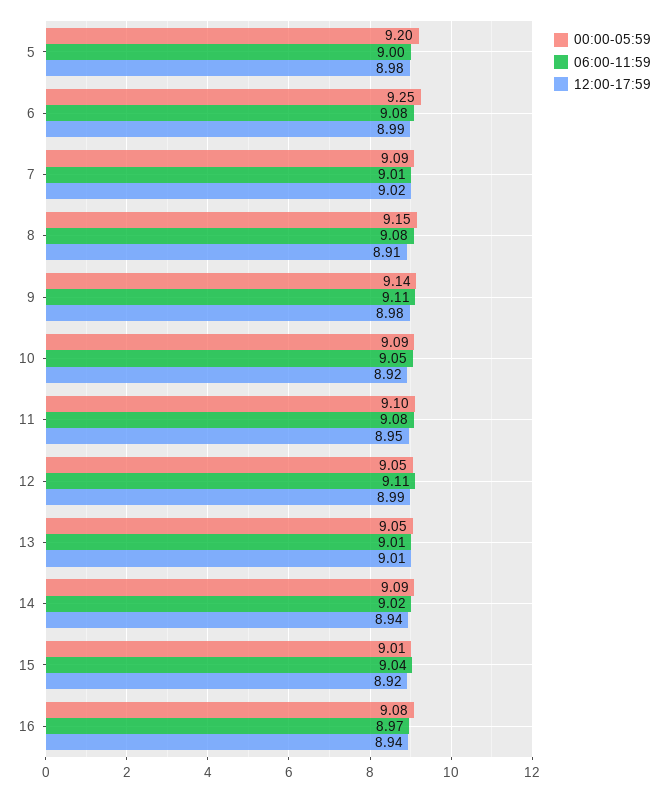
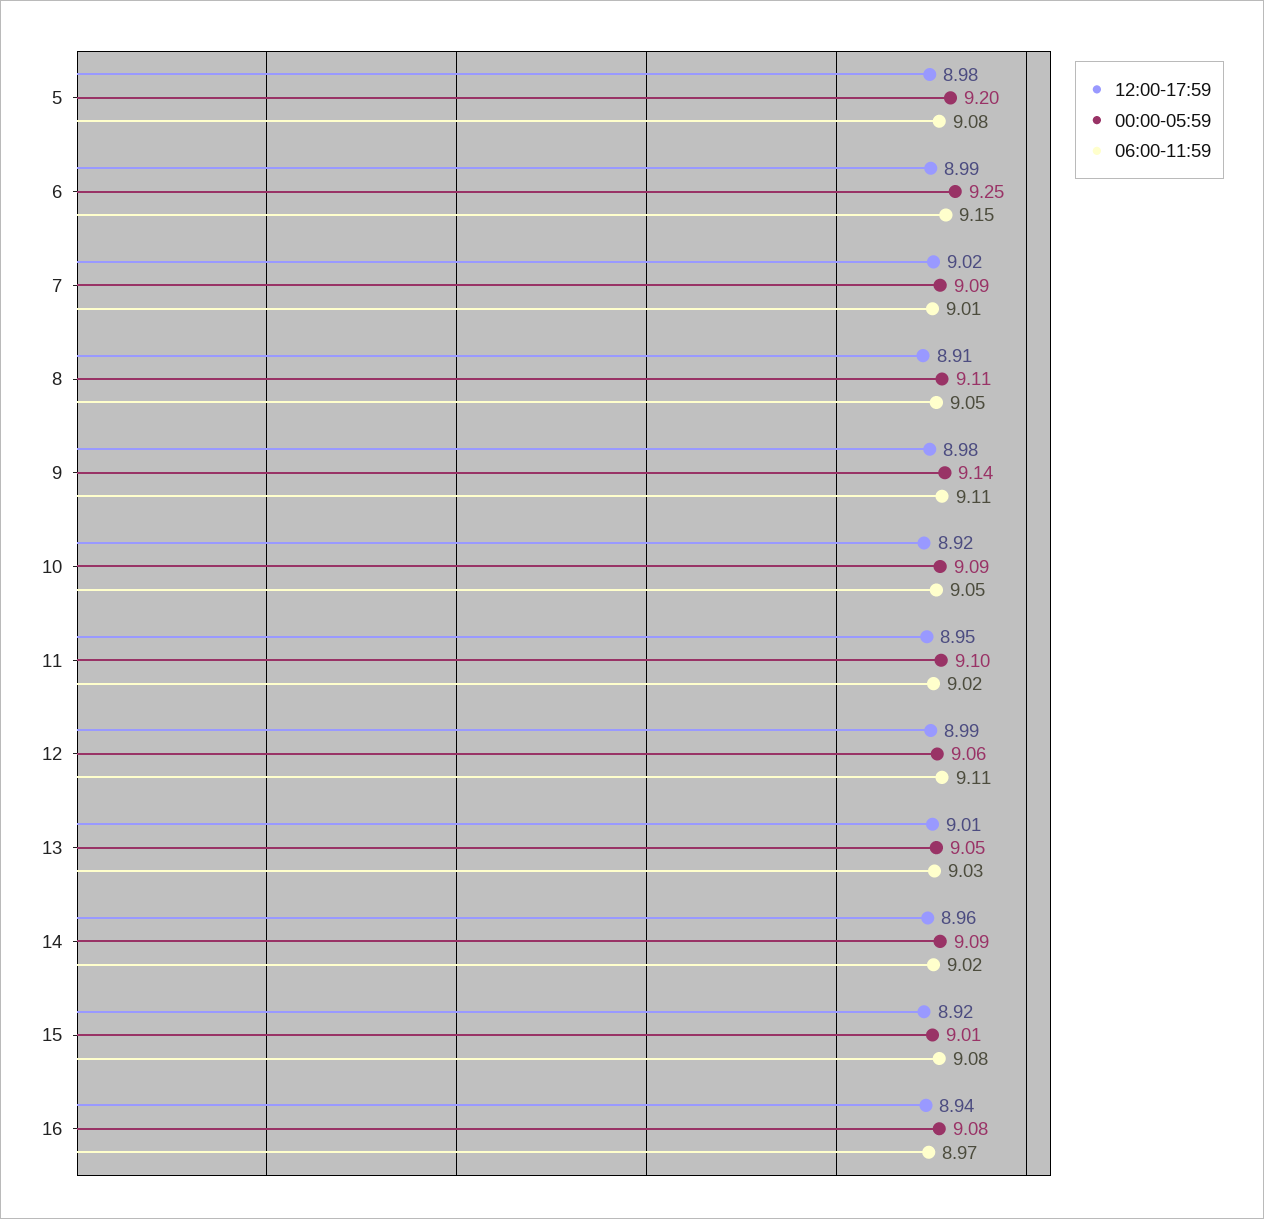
  {
    "00:00-05:59": {
      "5": 9.2,
      "6": 9.25,
      "7": 9.09,
-     "8": 9.15,
+     "8": 9.11,
      "9": 9.14,
      "10": 9.09,
      "11": 9.1,
-     "12": 9.05,
+     "12": 9.06,
      "13": 9.05,
      "14": 9.09,
      "15": 9.01,
      "16": 9.08
    },
    "06:00-11:59": {
-     "5": 9,
+     "5": 9.08,
-     "6": 9.08,
+     "6": 9.15,
      "7": 9.01,
-     "8": 9.08,
+     "8": 9.05,
      "9": 9.11,
      "10": 9.05,
-     "11": 9.08,
+     "11": 9.02,
      "12": 9.11,
-     "13": 9.01,
+     "13": 9.03,
      "14": 9.02,
-     "15": 9.04,
+     "15": 9.08,
      "16": 8.97
    },
    "12:00-17:59": {
      "5": 8.98,
      "6": 8.99,
      "7": 9.02,
      "8": 8.91,
      "9": 8.98,
      "10": 8.92,
      "11": 8.95,
      "12": 8.99,
      "13": 9.01,
-     "14": 8.94,
+     "14": 8.96,
      "15": 8.92,
      "16": 8.94
    }
  }

